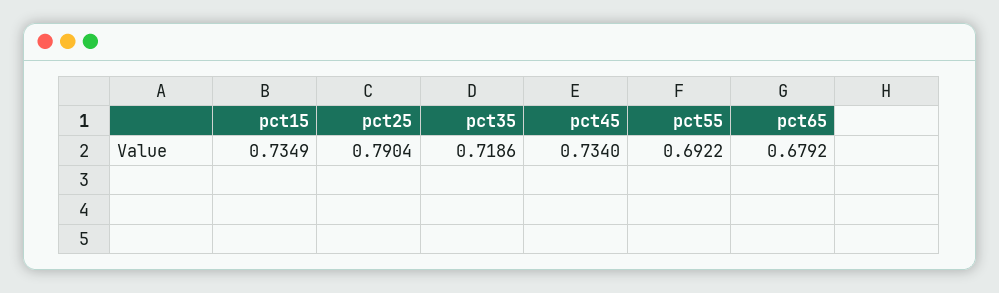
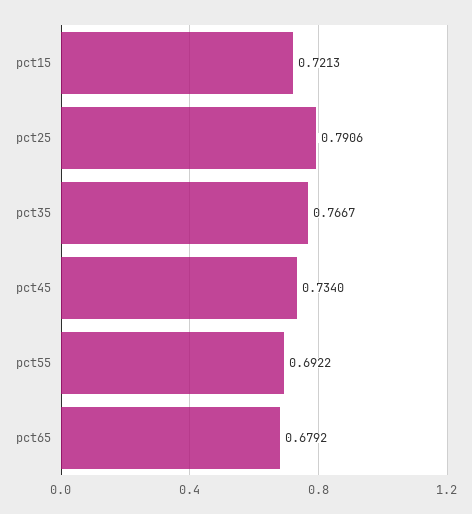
  {
-   "pct15": 0.7349,
+   "pct15": 0.7213,
-   "pct25": 0.7904,
+   "pct25": 0.7906,
-   "pct35": 0.7186,
+   "pct35": 0.7667,
    "pct45": 0.734,
    "pct55": 0.6922,
    "pct65": 0.6792
  }

